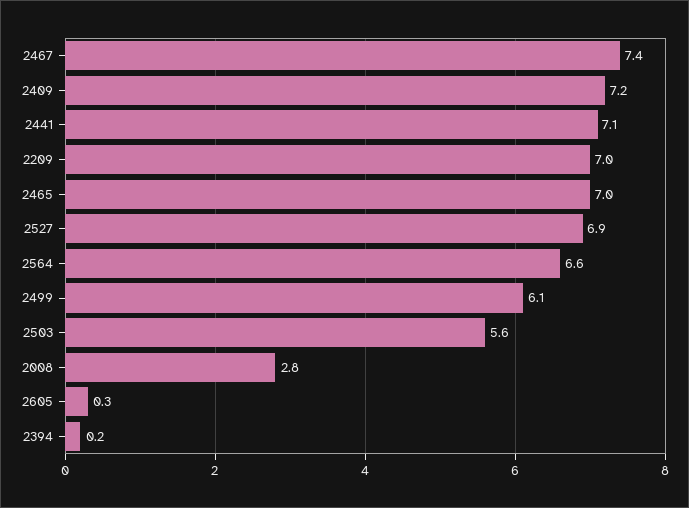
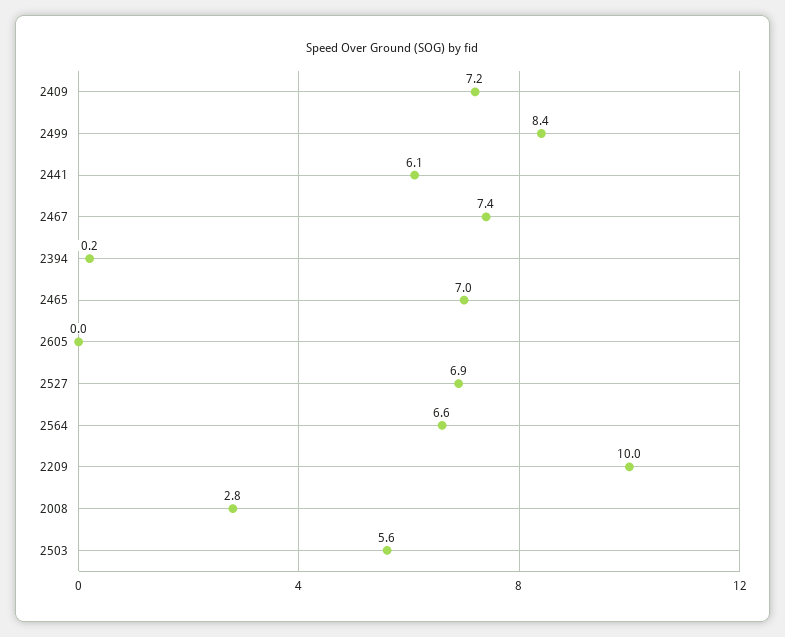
  {
    "2467": 7.4,
    "2409": 7.2,
-   "2441": 7.1,
+   "2441": 6.1,
-   "2209": 7,
+   "2209": 10,
    "2465": 7,
    "2527": 6.9,
    "2564": 6.6,
-   "2499": 6.1,
+   "2499": 8.4,
    "2503": 5.6,
    "2008": 2.8,
-   "2605": 0.3,
+   "2605": 0,
    "2394": 0.2
  }

